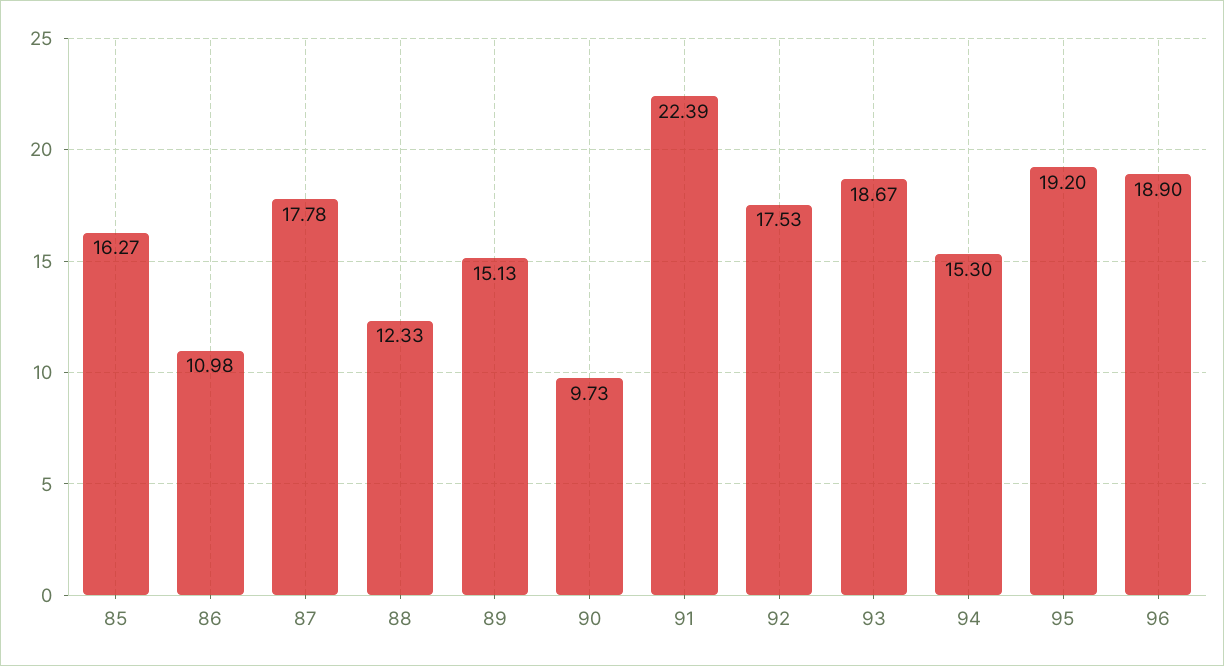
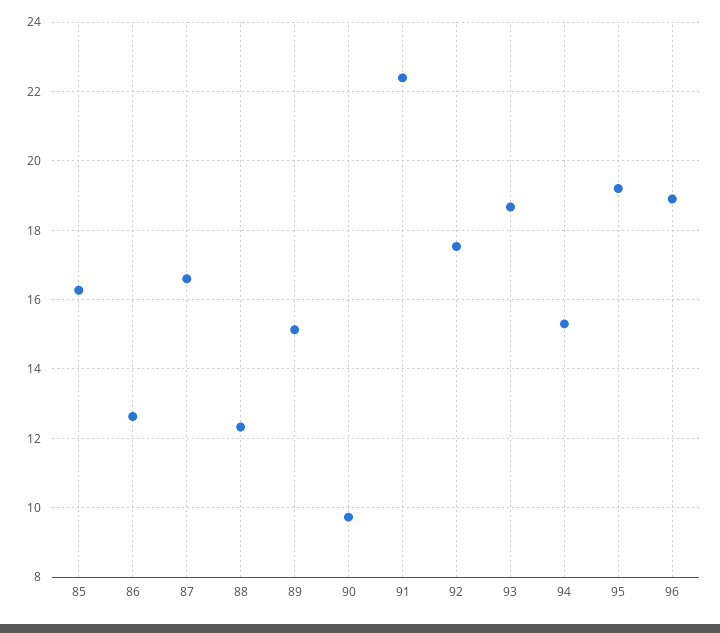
  {
    "85": 16.27,
-   "86": 10.98,
+   "86": 12.6,
-   "87": 17.78,
+   "87": 16.6,
    "88": 12.33,
    "89": 15.13,
    "90": 9.73,
    "91": 22.39,
    "92": 17.53,
    "93": 18.67,
    "94": 15.3,
    "95": 19.2,
    "96": 18.9
  }

